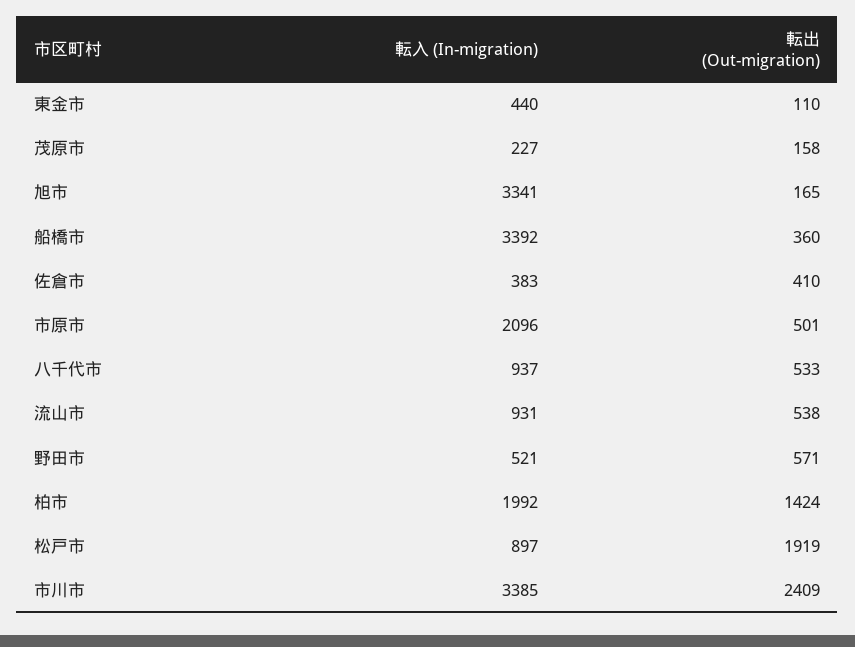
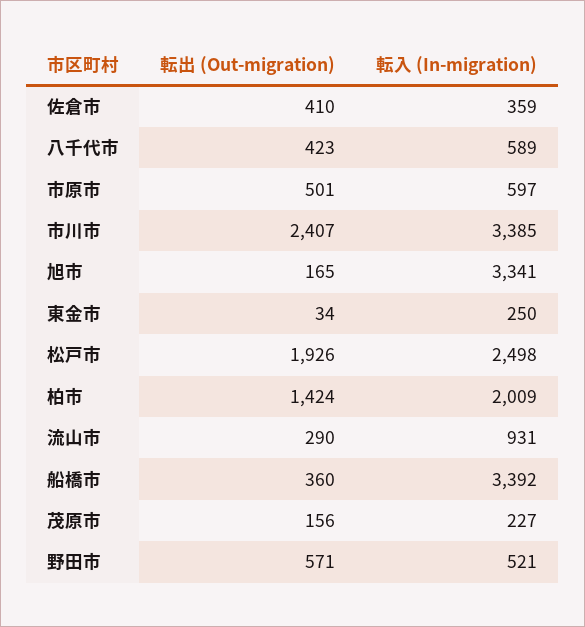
  {
    "転入 (In-migration)": {
-     "東金市": 440,
+     "東金市": 250,
      "茂原市": 227,
      "旭市": 3341,
      "船橋市": 3392,
-     "佐倉市": 383,
+     "佐倉市": 359,
-     "市原市": 2096,
+     "市原市": 597,
-     "八千代市": 937,
+     "八千代市": 589,
      "流山市": 931,
      "野田市": 521,
-     "柏市": 1992,
+     "柏市": 2009,
-     "松戸市": 897,
+     "松戸市": 2498,
      "市川市": 3385
    },
    "転出 (Out-migration)": {
-     "東金市": 110,
+     "東金市": 34,
-     "茂原市": 158,
+     "茂原市": 156,
      "旭市": 165,
      "船橋市": 360,
      "佐倉市": 410,
      "市原市": 501,
-     "八千代市": 533,
+     "八千代市": 423,
-     "流山市": 538,
+     "流山市": 290,
      "野田市": 571,
      "柏市": 1424,
-     "松戸市": 1919,
+     "松戸市": 1926,
-     "市川市": 2409
+     "市川市": 2407
    }
  }

